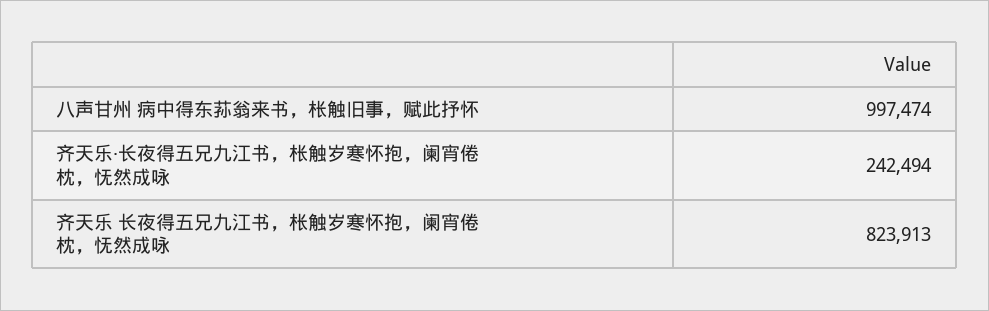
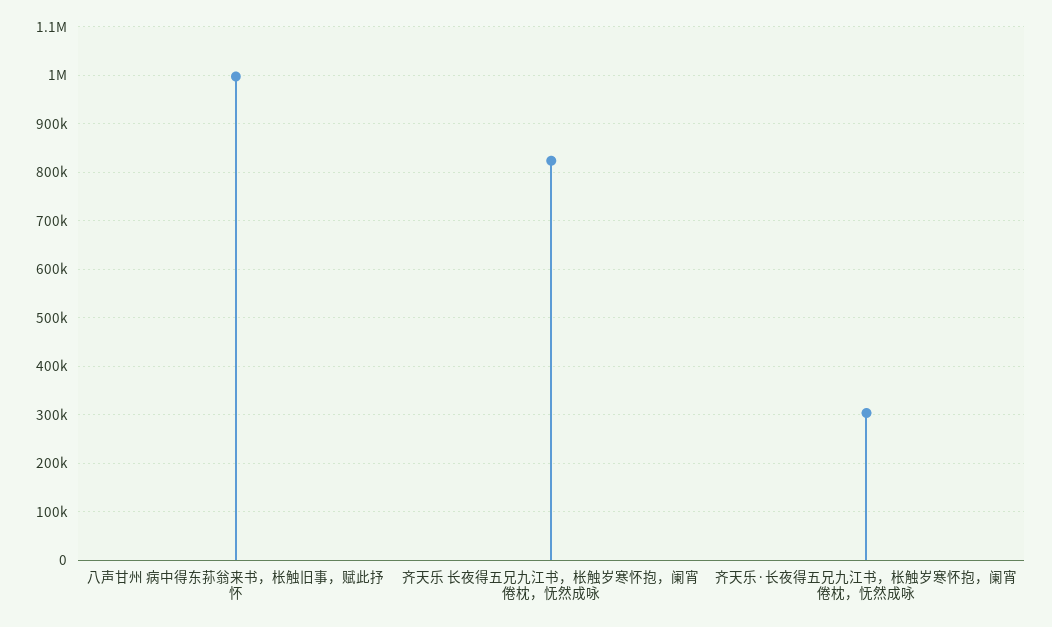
  {
    "八声甘州 病中得东荪翁来书，枨触旧事，赋此抒怀": 997474,
-   "齐天乐·长夜得五兄九江书，枨触岁寒怀抱，阑宵倦枕，怃然成咏": 242494,
+   "齐天乐·长夜得五兄九江书，枨触岁寒怀抱，阑宵倦枕，怃然成咏": 300000,
    "齐天乐 长夜得五兄九江书，枨触岁寒怀抱，阑宵倦枕，怃然成咏": 823913
  }

